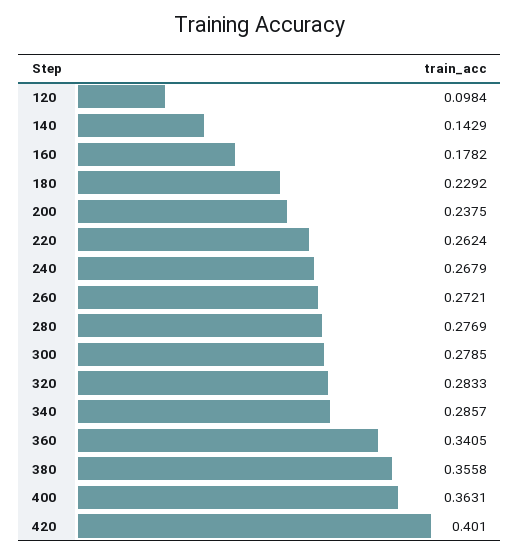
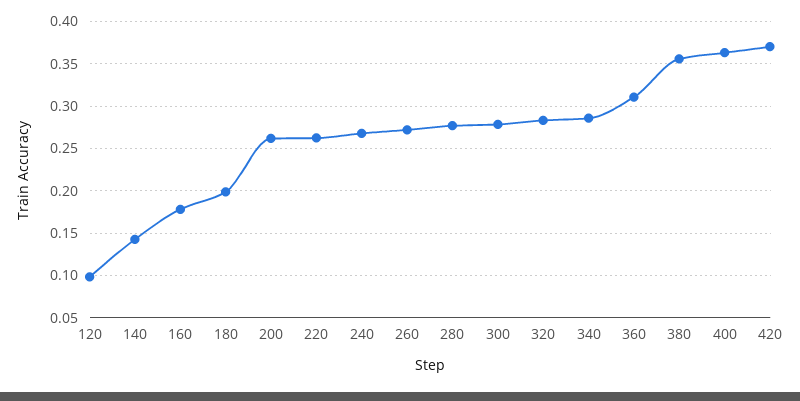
  {
    "120": 0.0984,
    "140": 0.1429,
    "160": 0.1782,
-   "180": 0.2292,
+   "180": 0.2,
-   "200": 0.2375,
+   "200": 0.26,
    "220": 0.2624,
    "240": 0.2679,
    "260": 0.2721,
    "280": 0.2769,
    "300": 0.2785,
    "320": 0.2833,
    "340": 0.2857,
-   "360": 0.3405,
+   "360": 0.31,
    "380": 0.3558,
    "400": 0.3631,
-   "420": 0.401
+   "420": 0.37
  }

